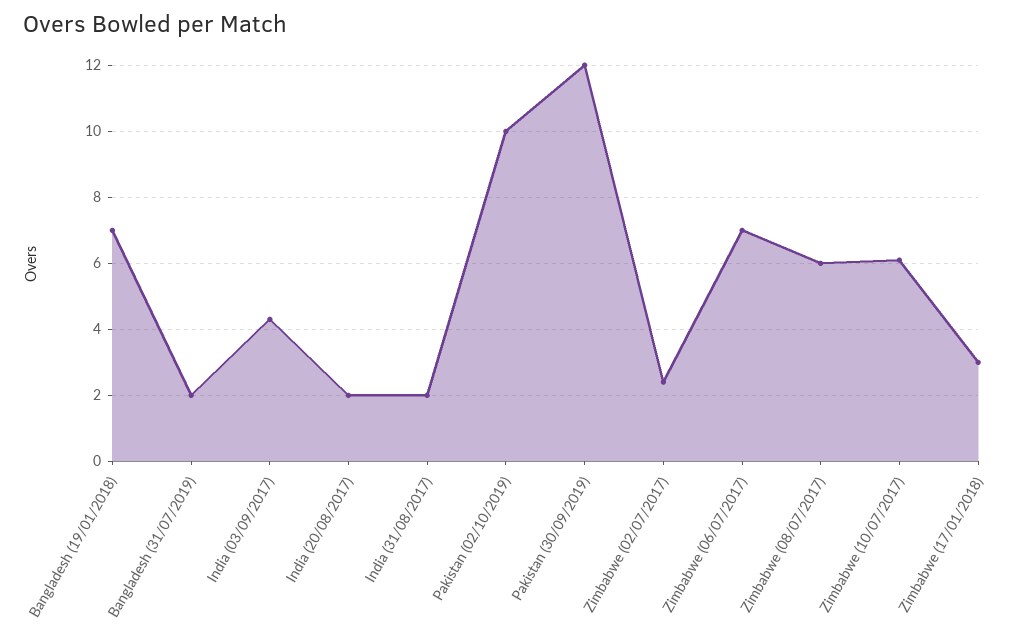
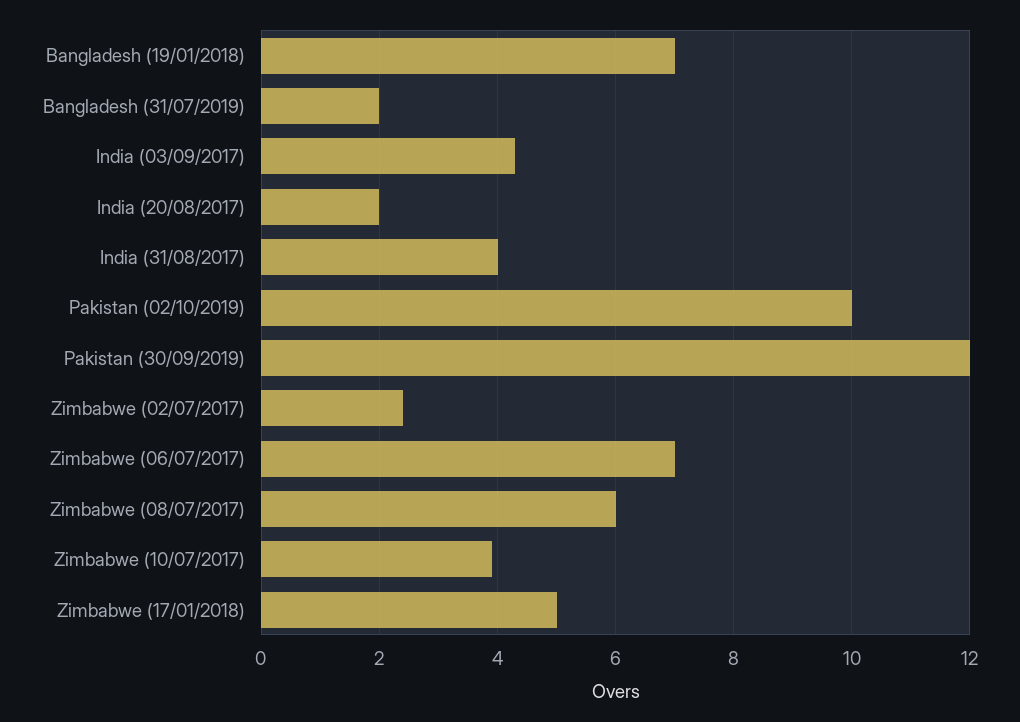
  {
    "Bangladesh (19/01/2018)": 7,
    "Bangladesh (31/07/2019)": 2,
    "India (03/09/2017)": 4.5,
    "India (20/08/2017)": 2,
-   "India (31/08/2017)": 2,
+   "India (31/08/2017)": 4,
    "Pakistan (02/10/2019)": 10,
    "Pakistan (30/09/2019)": 12,
    "Zimbabwe (02/07/2017)": 2.5,
    "Zimbabwe (06/07/2017)": 7,
    "Zimbabwe (08/07/2017)": 6,
-   "Zimbabwe (10/07/2017)": 6,
+   "Zimbabwe (10/07/2017)": 4,
-   "Zimbabwe (17/01/2018)": 3
+   "Zimbabwe (17/01/2018)": 5
  }

